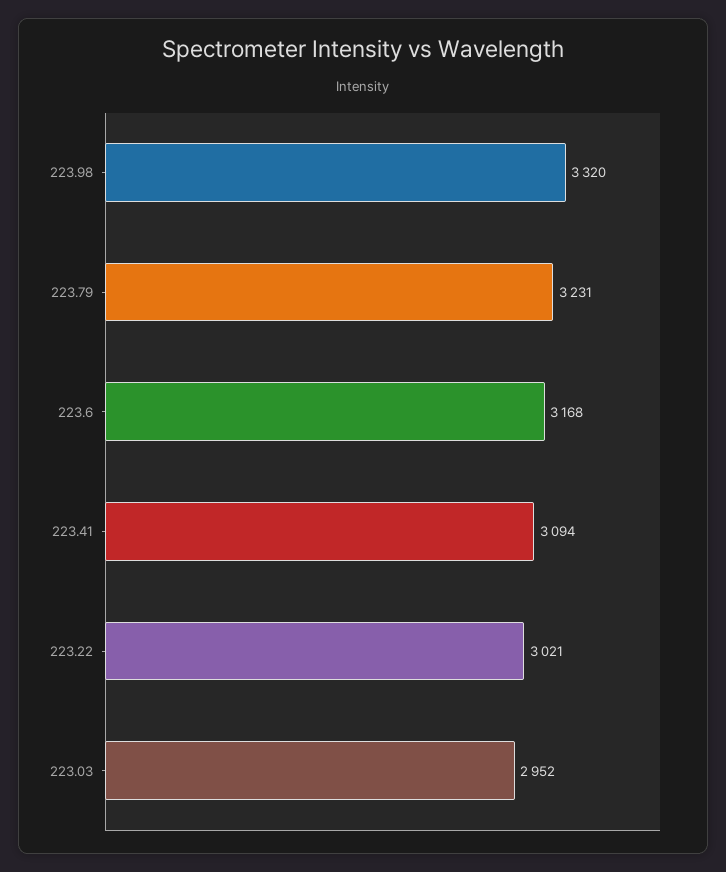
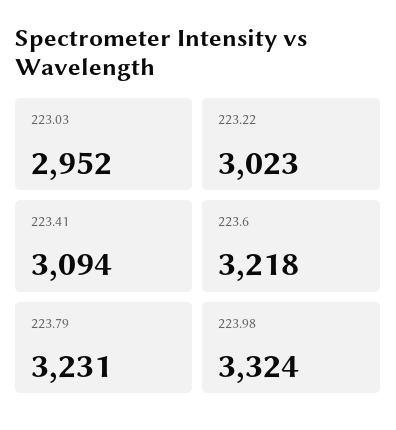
  {
-   "223.98": 3320,
+   "223.98": 3324,
    "223.79": 3231,
-   "223.6": 3168,
+   "223.6": 3218,
    "223.41": 3094,
-   "223.22": 3021,
+   "223.22": 3023,
    "223.03": 2952
  }

